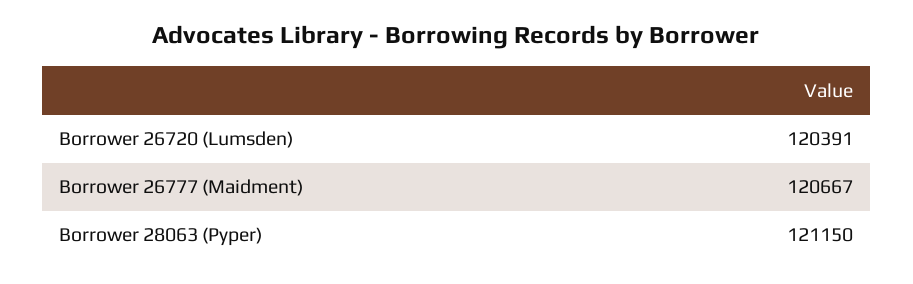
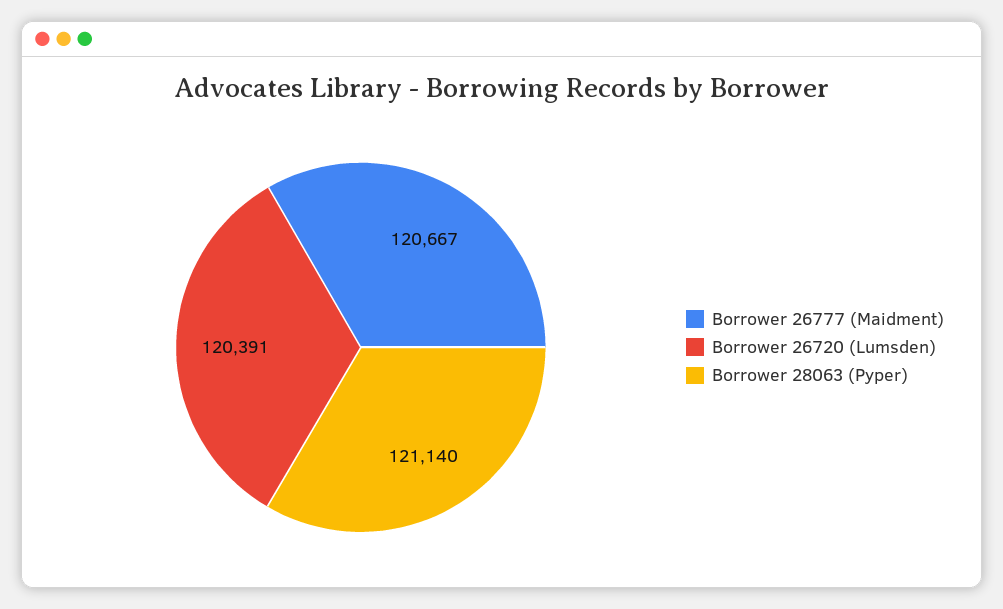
  {
    "Borrower 26720 (Lumsden)": 120391,
    "Borrower 26777 (Maidment)": 120667,
-   "Borrower 28063 (Pyper)": 121150
+   "Borrower 28063 (Pyper)": 121140
  }

